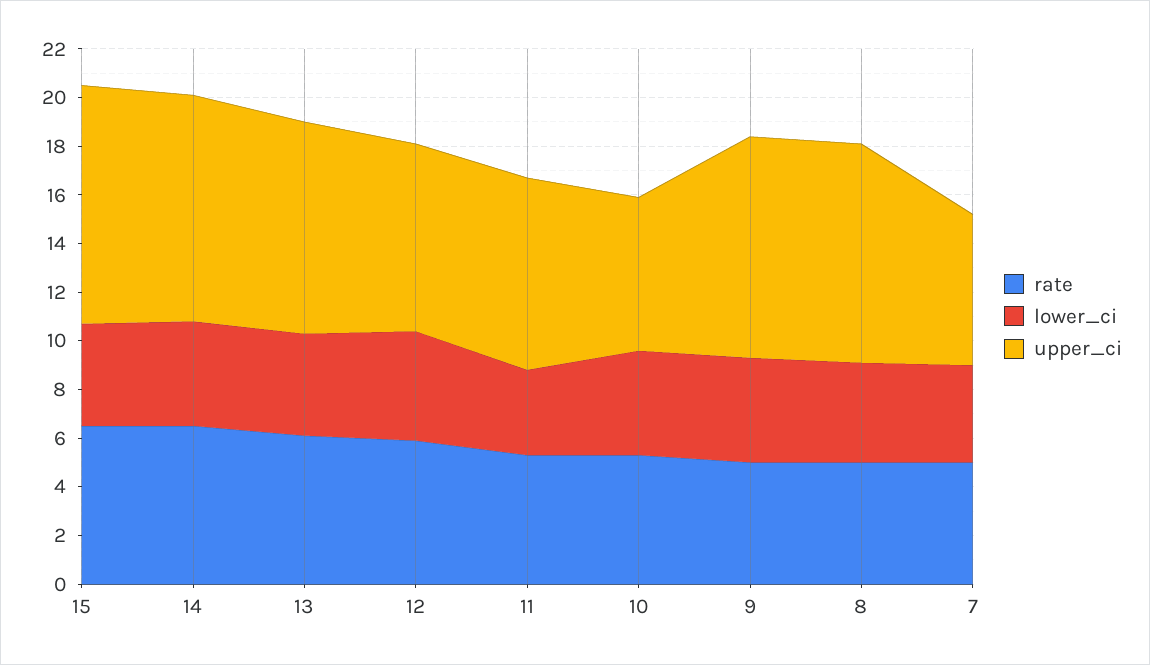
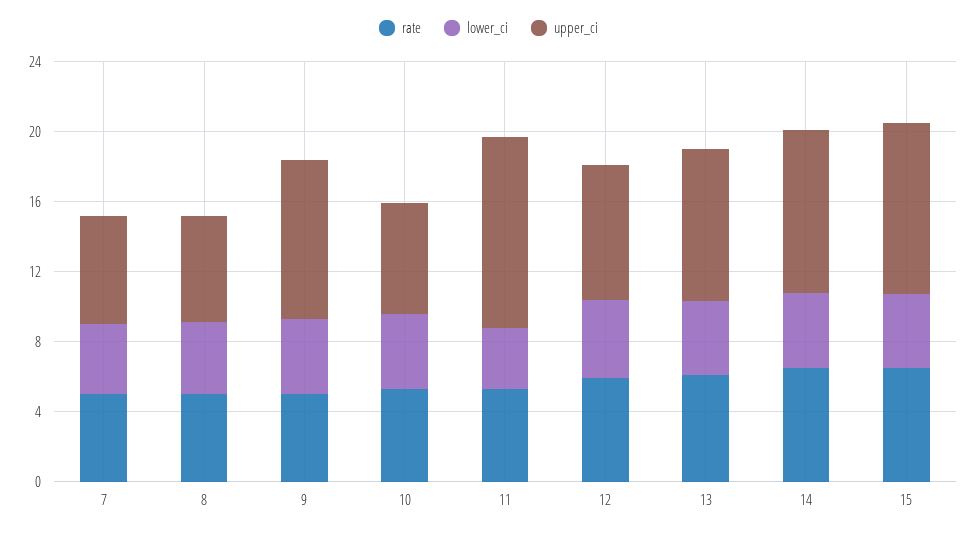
  {
    "rate": {
      "15": 6.5,
      "14": 6.5,
      "13": 6,
      "12": 6,
      "11": 5.5,
      "10": 5.5,
      "9": 5,
      "8": 5,
      "7": 5
    },
    "lower_ci": {
      "15": 4,
      "14": 4.5,
      "13": 4,
      "12": 4.5,
      "11": 3.5,
      "10": 4.5,
      "9": 4.5,
      "8": 4,
      "7": 4
    },
    "upper_ci": {
      "15": 10,
      "14": 9.5,
      "13": 8.5,
      "12": 7.5,
-     "11": 8,
+     "11": 11,
      "10": 6.5,
      "9": 9,
-     "8": 9,
+     "8": 6,
      "7": 6
    }
  }

